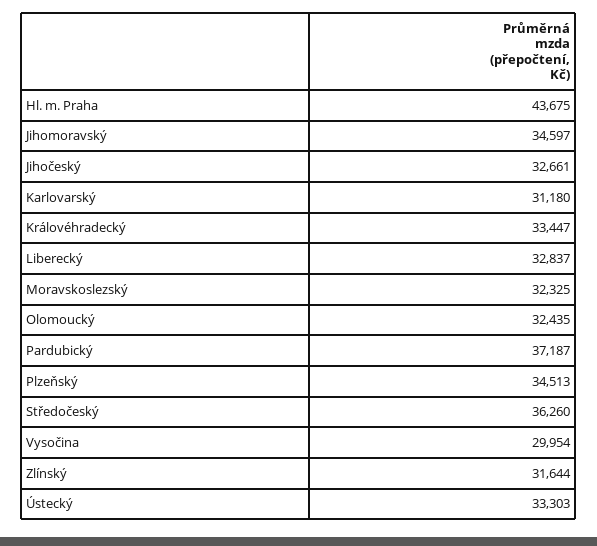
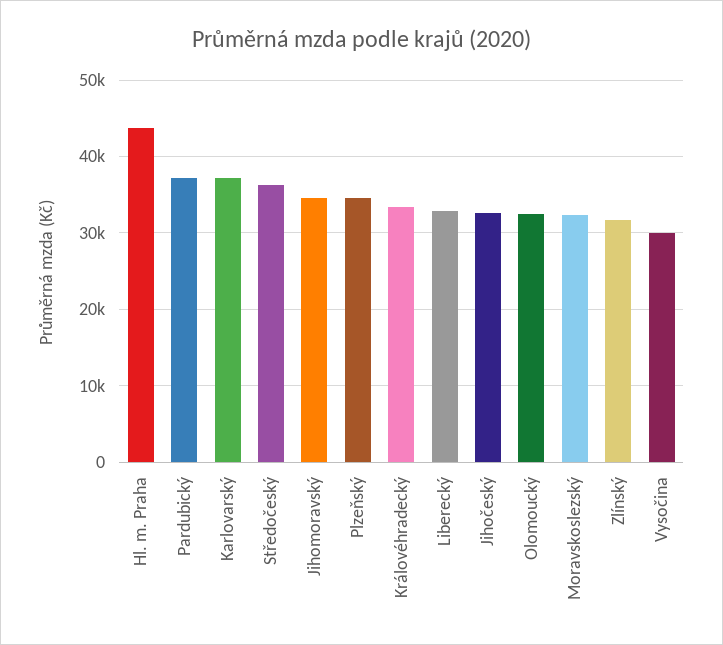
  {
    "Hl. m. Praha": 43675,
    "Jihomoravský": 34597,
    "Jihočeský": 32661,
-   "Karlovarský": 31180,
+   "Karlovarský": 37000,
    "Královéhradecký": 33447,
    "Liberecký": 32837,
    "Moravskoslezský": 32325,
    "Olomoucký": 32435,
    "Pardubický": 37187,
    "Plzeňský": 34513,
    "Středočeský": 36260,
    "Vysočina": 29954,
-   "Zlínský": 31644,
+   "Zlínský": 31644
-   "Ústecký": 33303
  }

